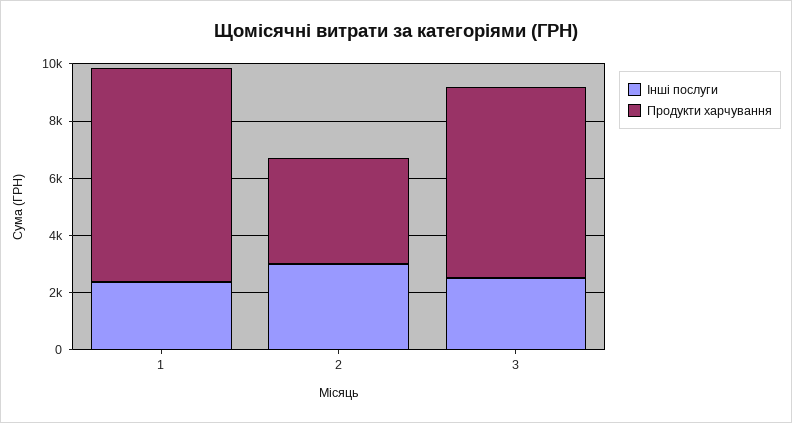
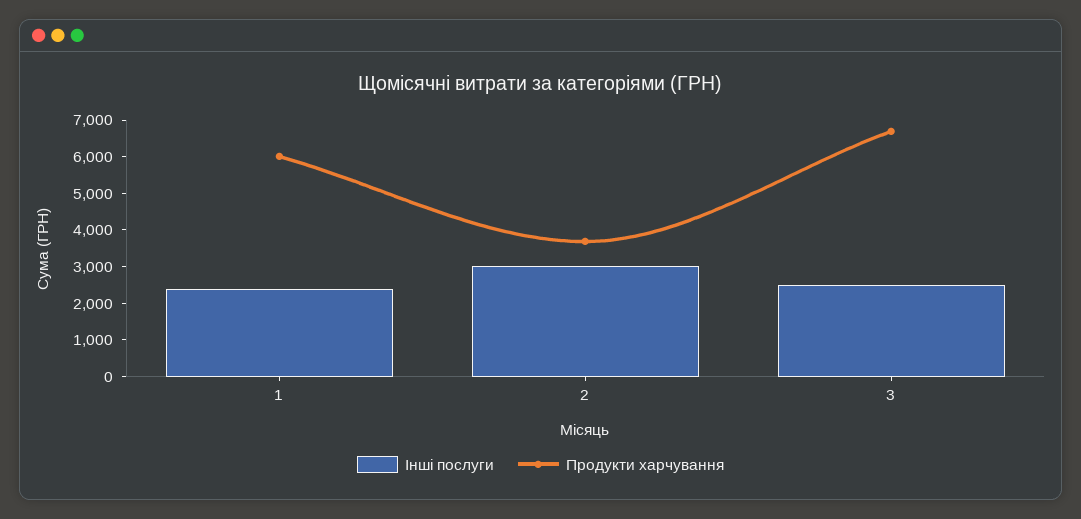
  {
    "Інші послуги": {
      "1": 2500,
      "2": 3000,
      "3": 2500
    },
    "Продукти харчування": {
-     "1": 7500,
+     "1": 6000,
      "2": 3750,
      "3": 6750
    }
  }

